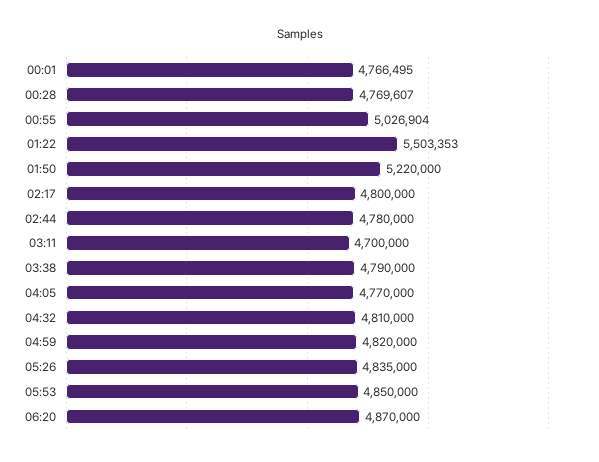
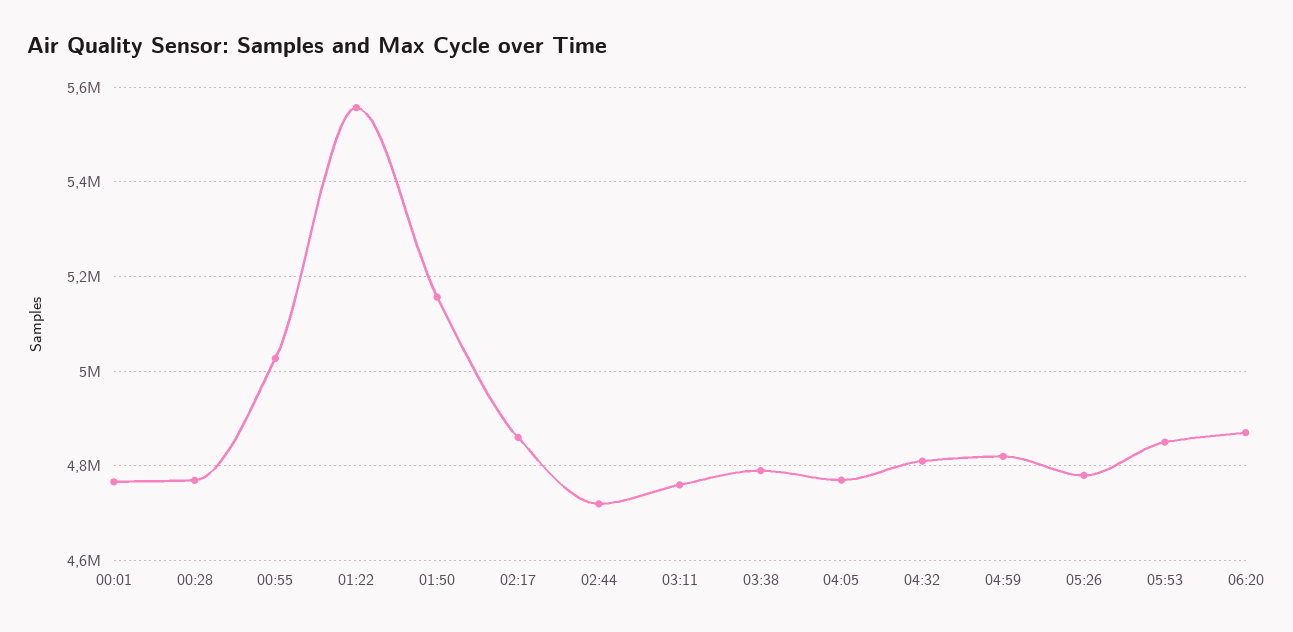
  {
    "00:01": 4766495,
    "00:28": 4769607,
    "00:55": 5026904,
-   "01:22": 5503353,
+   "01:22": 5560000,
-   "01:50": 5220000,
+   "01:50": 5160000,
-   "02:17": 4800000,
+   "02:17": 4860000,
-   "02:44": 4780000,
+   "02:44": 4720000,
-   "03:11": 4700000,
+   "03:11": 4760000,
    "03:38": 4790000,
    "04:05": 4770000,
    "04:32": 4810000,
    "04:59": 4820000,
-   "05:26": 4835000,
+   "05:26": 4780000,
    "05:53": 4850000,
    "06:20": 4870000
  }

